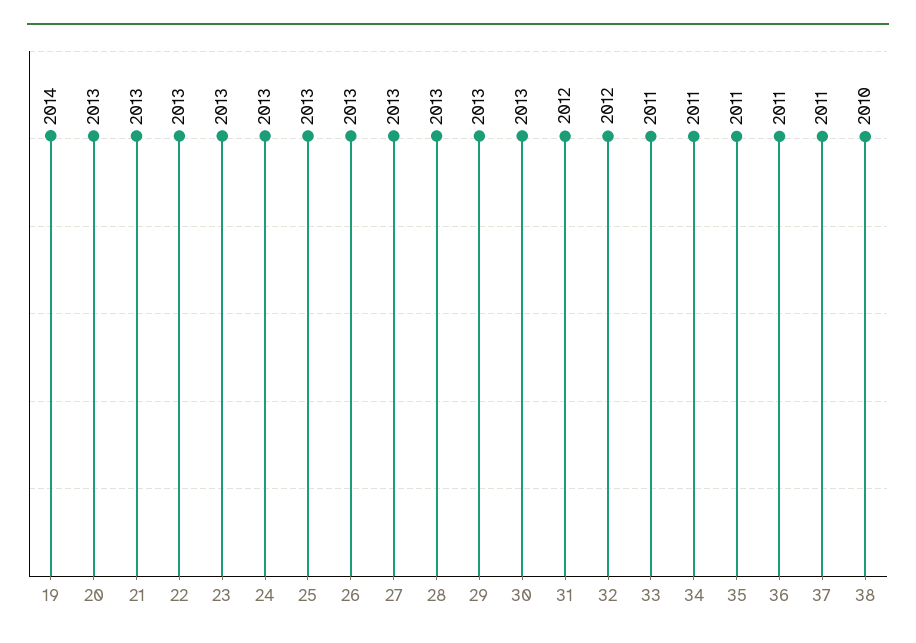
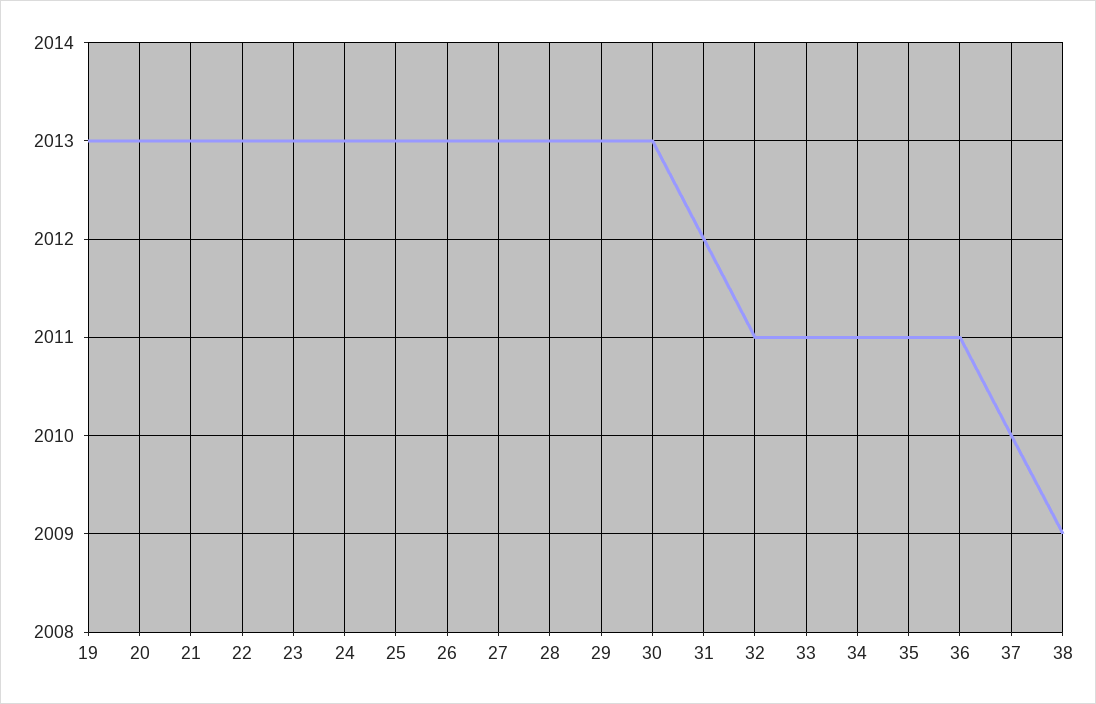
  {
-   "19": 2014,
+   "19": 2013,
    "20": 2013,
    "21": 2013,
    "22": 2013,
    "23": 2013,
    "24": 2013,
    "25": 2013,
    "26": 2013,
    "27": 2013,
    "28": 2013,
    "29": 2013,
    "30": 2013,
    "31": 2012,
-   "32": 2012,
+   "32": 2011,
    "33": 2011,
    "34": 2011,
    "35": 2011,
    "36": 2011,
-   "37": 2011,
+   "37": 2010,
-   "38": 2010
+   "38": 2009
  }

